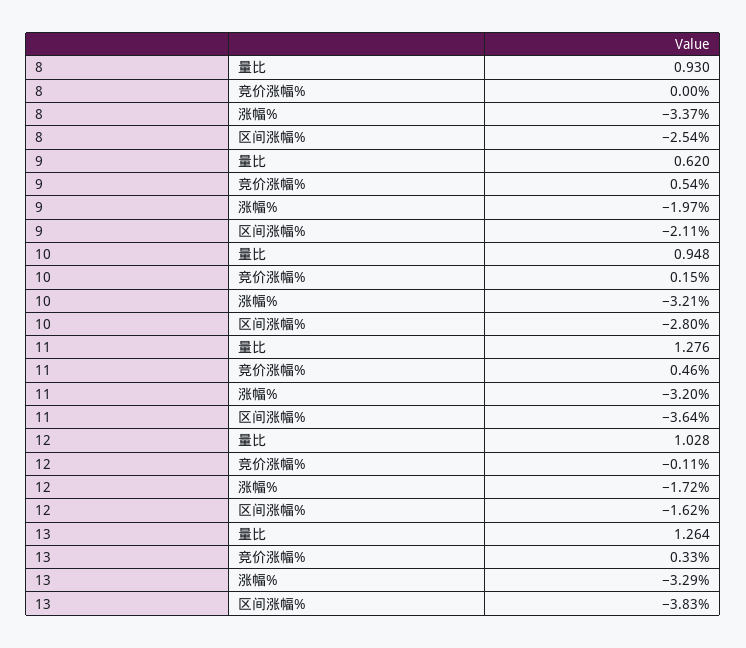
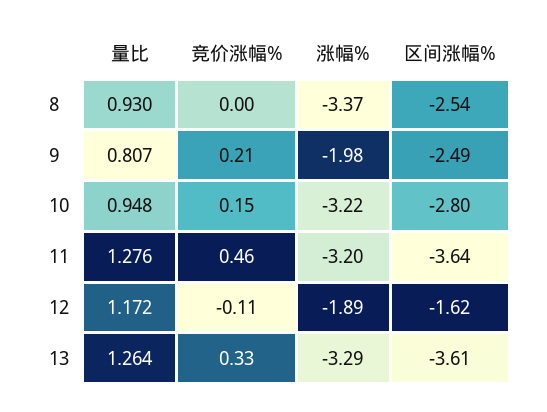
  {
    "8": {
      "量比": 0.93,
      "竞价涨幅%": 0,
      "涨幅%": -3.37,
      "区间涨幅%": -2.54
    },
    "9": {
-     "量比": 0.62,
+     "量比": 0.807,
-     "竞价涨幅%": 0.54,
+     "竞价涨幅%": 0.21,
-     "涨幅%": -1.97,
+     "涨幅%": -1.98,
-     "区间涨幅%": -2.11
+     "区间涨幅%": -2.49
    },
    "10": {
      "量比": 0.948,
      "竞价涨幅%": 0.15,
-     "涨幅%": -3.21,
+     "涨幅%": -3.22,
      "区间涨幅%": -2.8
    },
    "11": {
      "量比": 1.276,
      "竞价涨幅%": 0.46,
      "涨幅%": -3.2,
      "区间涨幅%": -3.64
    },
    "12": {
-     "量比": 1.028,
+     "量比": 1.172,
      "竞价涨幅%": -0.11,
-     "涨幅%": -1.72,
+     "涨幅%": -1.89,
      "区间涨幅%": -1.62
    },
    "13": {
      "量比": 1.264,
      "竞价涨幅%": 0.33,
      "涨幅%": -3.29,
-     "区间涨幅%": -3.83
+     "区间涨幅%": -3.61
    }
  }

